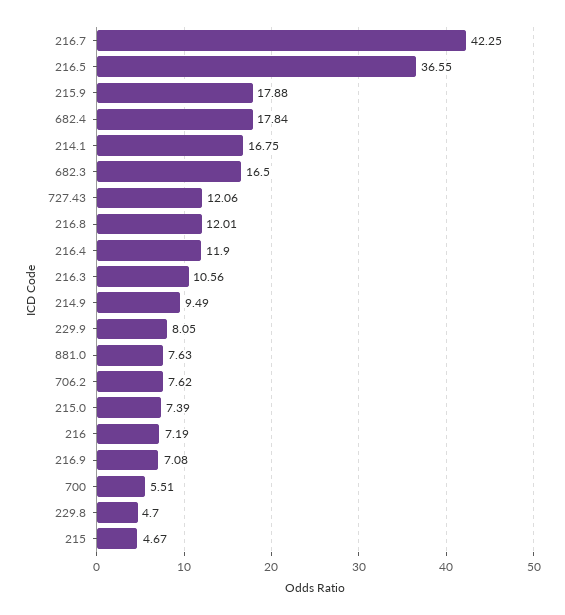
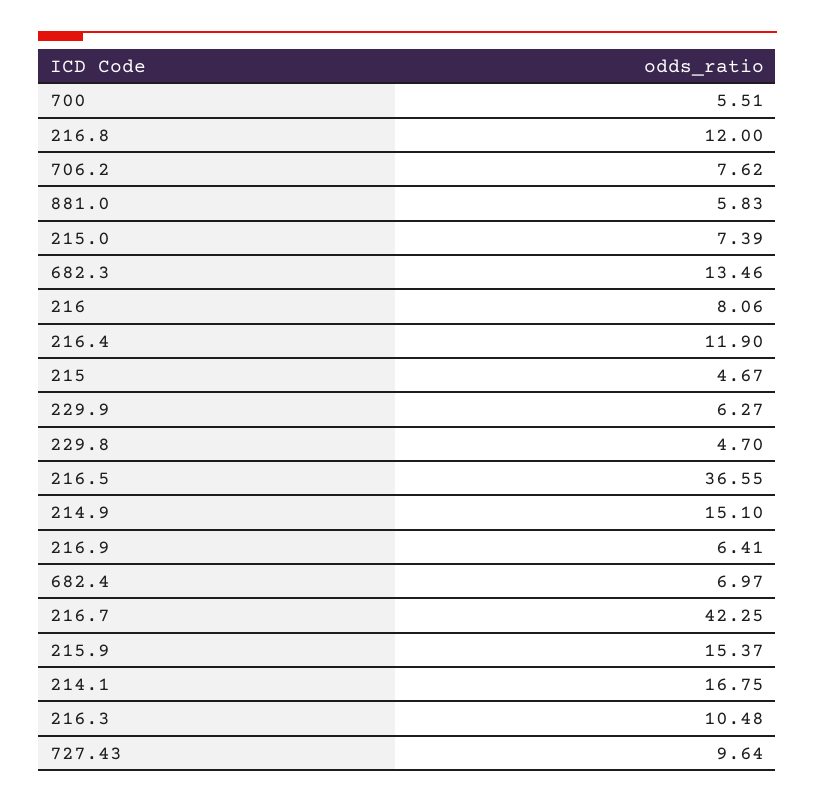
  {
    "216.7": 42.25,
    "216.5": 36.55,
-   "215.9": 17.88,
+   "215.9": 15.37,
-   "682.4": 17.84,
+   "682.4": 6.97,
    "214.1": 16.75,
-   "682.3": 16.5,
+   "682.3": 13.46,
-   "727.43": 12.06,
+   "727.43": 9.64,
-   "216.8": 12.01,
+   "216.8": 12,
    "216.4": 11.9,
-   "216.3": 10.56,
+   "216.3": 10.48,
-   "214.9": 9.49,
+   "214.9": 15.1,
-   "229.9": 8.05,
+   "229.9": 6.27,
-   "881.0": 7.63,
+   "881.0": 5.83,
    "706.2": 7.62,
    "215.0": 7.39,
-   "216": 7.19,
+   "216": 8.06,
-   "216.9": 7.08,
+   "216.9": 6.41,
    "700": 5.51,
    "229.8": 4.7,
    "215": 4.67
  }

